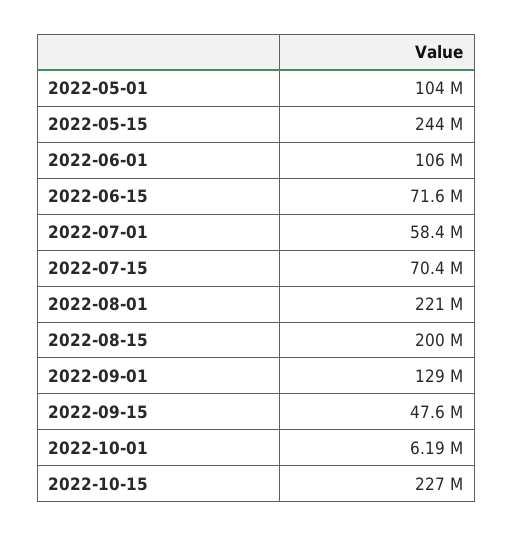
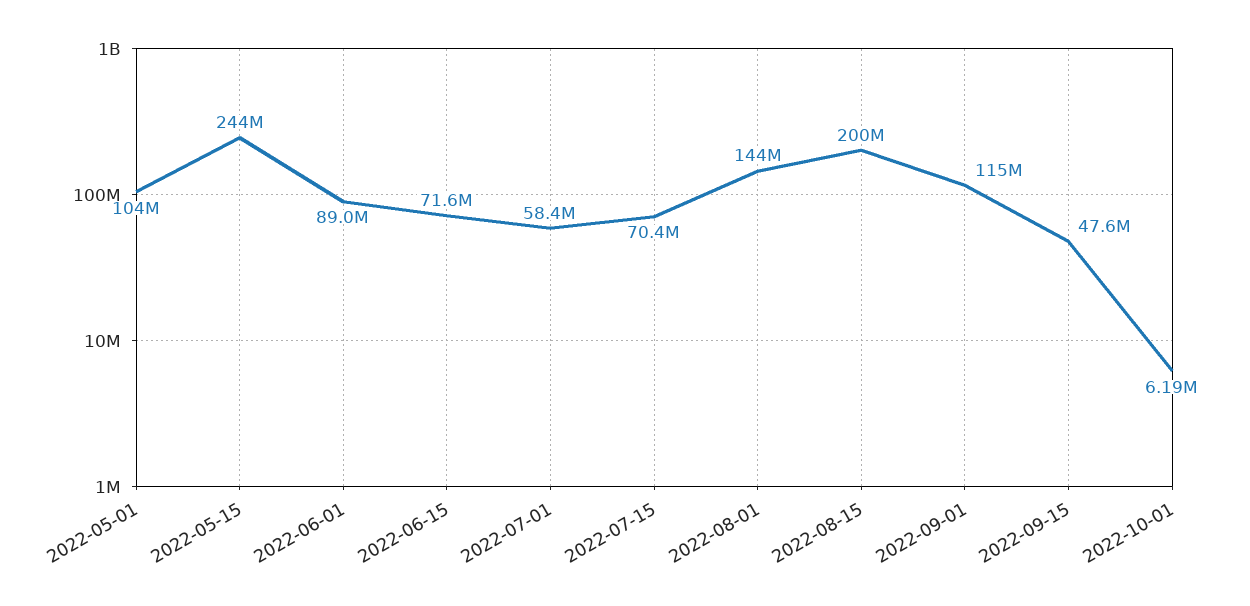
  {
    "2022-05-01": 104000000,
    "2022-05-15": 244000000,
-   "2022-06-01": 106000000,
+   "2022-06-01": 89000000,
    "2022-06-15": 71600000,
    "2022-07-01": 58400000,
    "2022-07-15": 70400000,
-   "2022-08-01": 221000000,
+   "2022-08-01": 144000000,
    "2022-08-15": 200000000,
-   "2022-09-01": 129000000,
+   "2022-09-01": 115000000,
    "2022-09-15": 47600000,
-   "2022-10-01": 6190000,
+   "2022-10-01": 6190000
-   "2022-10-15": 227000000
  }

